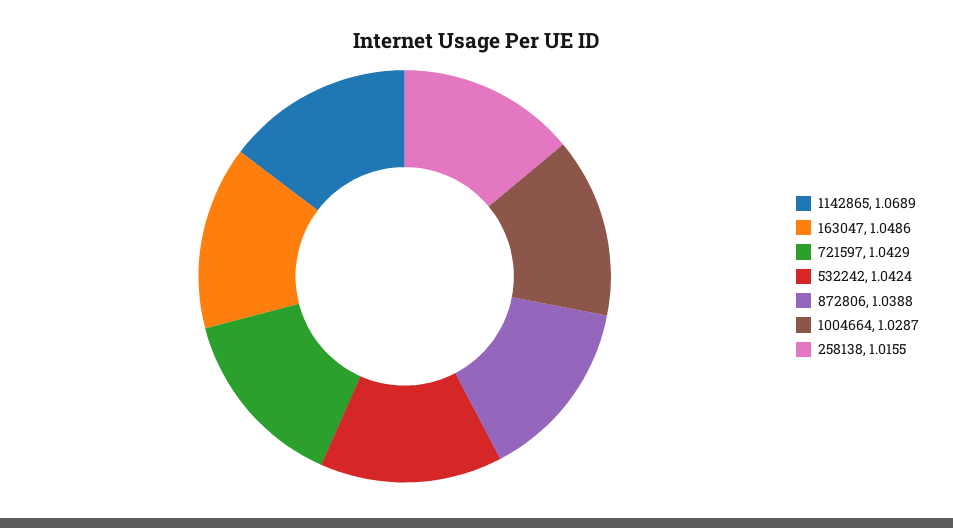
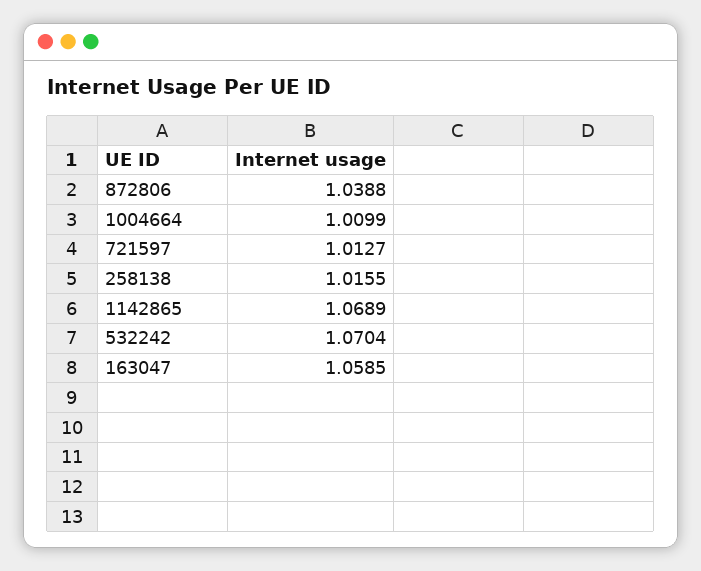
  {
    "1142865": 1.0689,
-   "163047": 1.0486,
+   "163047": 1.0585,
-   "721597": 1.0429,
+   "721597": 1.0127,
-   "532242": 1.0424,
+   "532242": 1.0704,
    "872806": 1.0388,
-   "1004664": 1.0287,
+   "1004664": 1.0099,
    "258138": 1.0155
  }

